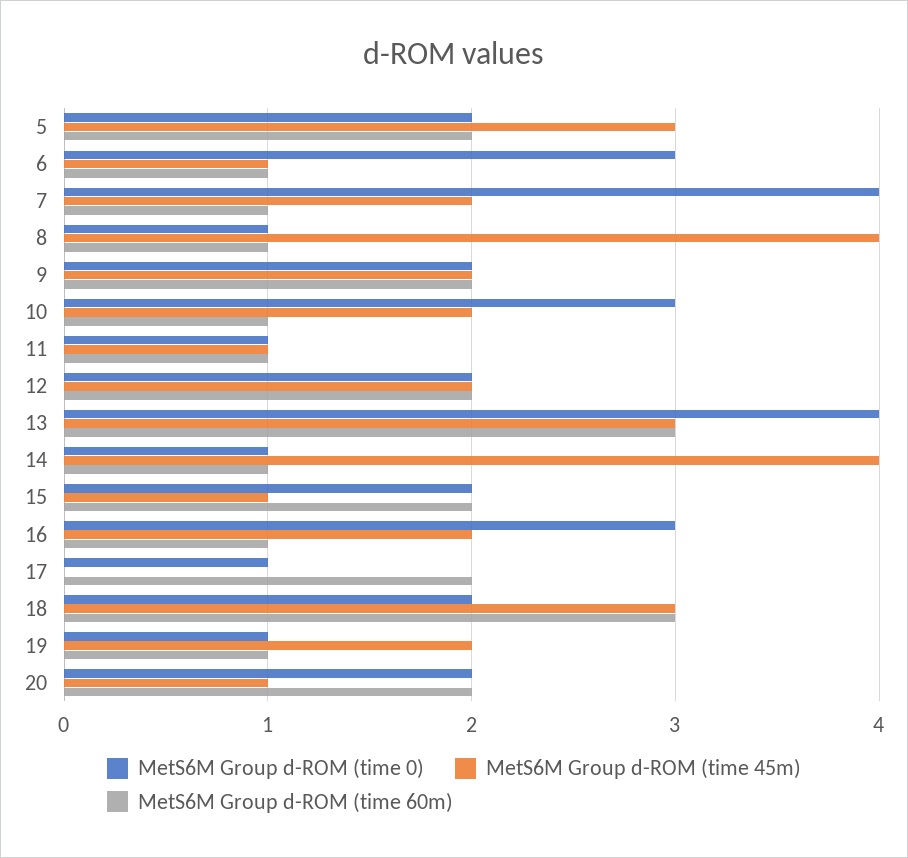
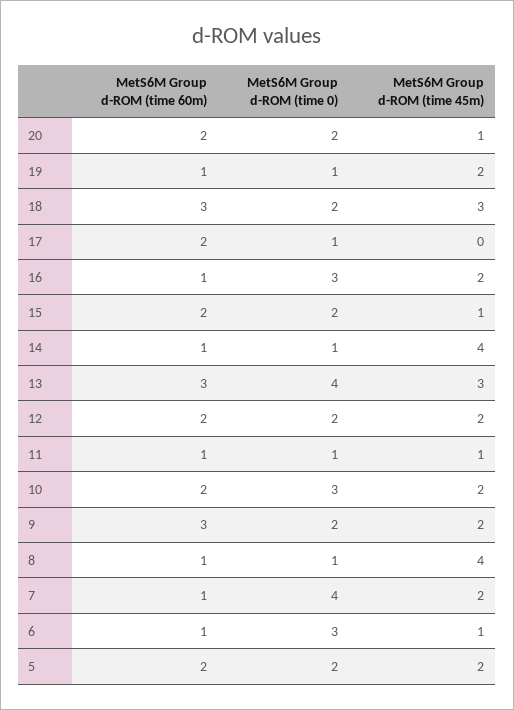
  {
    "MetS6M Group d-ROM (time 0)": {
      "5": 2,
      "6": 3,
      "7": 4,
      "8": 1,
      "9": 2,
      "10": 3,
      "11": 1,
      "12": 2,
      "13": 4,
      "14": 1,
      "15": 2,
      "16": 3,
      "17": 1,
      "18": 2,
      "19": 1,
      "20": 2
    },
    "MetS6M Group d-ROM (time 45m)": {
-     "5": 3,
+     "5": 2,
      "6": 1,
      "7": 2,
      "8": 4,
      "9": 2,
      "10": 2,
      "11": 1,
      "12": 2,
      "13": 3,
      "14": 4,
      "15": 1,
      "16": 2,
      "17": 0,
      "18": 3,
      "19": 2,
      "20": 1
    },
    "MetS6M Group d-ROM (time 60m)": {
      "5": 2,
      "6": 1,
      "7": 1,
      "8": 1,
-     "9": 2,
+     "9": 3,
-     "10": 1,
+     "10": 2,
      "11": 1,
      "12": 2,
      "13": 3,
      "14": 1,
      "15": 2,
      "16": 1,
      "17": 2,
      "18": 3,
      "19": 1,
      "20": 2
    }
  }

